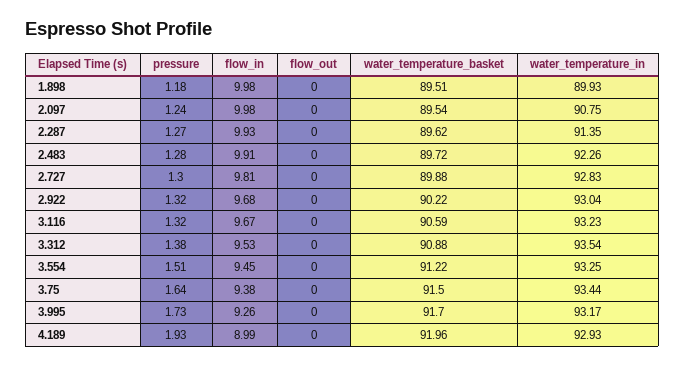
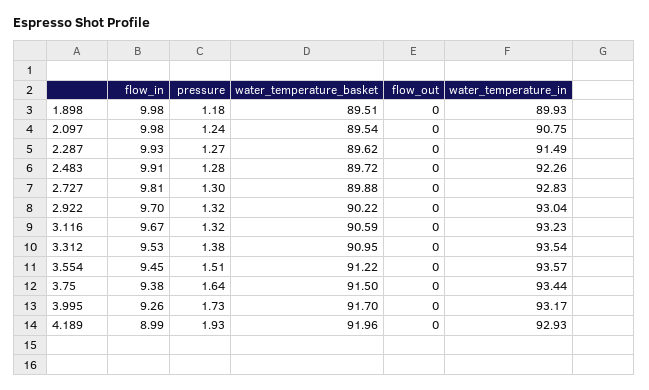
  {
    "pressure": {
      "1.898": 1.18,
      "2.097": 1.24,
      "2.287": 1.27,
      "2.483": 1.28,
      "2.727": 1.3,
      "2.922": 1.32,
      "3.116": 1.32,
      "3.312": 1.38,
      "3.554": 1.51,
      "3.75": 1.64,
      "3.995": 1.73,
      "4.189": 1.93
    },
    "flow_in": {
      "1.898": 9.98,
      "2.097": 9.98,
      "2.287": 9.93,
      "2.483": 9.91,
      "2.727": 9.81,
-     "2.922": 9.68,
+     "2.922": 9.7,
      "3.116": 9.67,
      "3.312": 9.53,
      "3.554": 9.45,
      "3.75": 9.38,
      "3.995": 9.26,
      "4.189": 8.99
    },
    "flow_out": {
      "1.898": 0,
      "2.097": 0,
      "2.287": 0,
      "2.483": 0,
      "2.727": 0,
      "2.922": 0,
      "3.116": 0,
      "3.312": 0,
      "3.554": 0,
      "3.75": 0,
      "3.995": 0,
      "4.189": 0
    },
    "water_temperature_basket": {
      "1.898": 89.51,
      "2.097": 89.54,
      "2.287": 89.62,
      "2.483": 89.72,
      "2.727": 89.88,
      "2.922": 90.22,
      "3.116": 90.59,
-     "3.312": 90.88,
+     "3.312": 90.95,
      "3.554": 91.22,
      "3.75": 91.5,
      "3.995": 91.7,
      "4.189": 91.96
    },
    "water_temperature_in": {
      "1.898": 89.93,
      "2.097": 90.75,
-     "2.287": 91.35,
+     "2.287": 91.49,
      "2.483": 92.26,
      "2.727": 92.83,
      "2.922": 93.04,
      "3.116": 93.23,
      "3.312": 93.54,
-     "3.554": 93.25,
+     "3.554": 93.57,
      "3.75": 93.44,
      "3.995": 93.17,
      "4.189": 92.93
    }
  }

